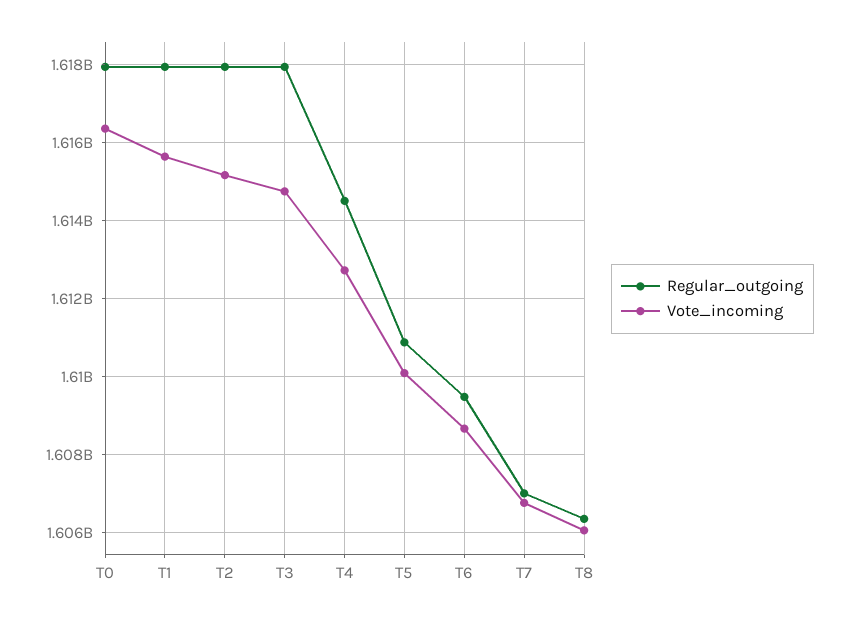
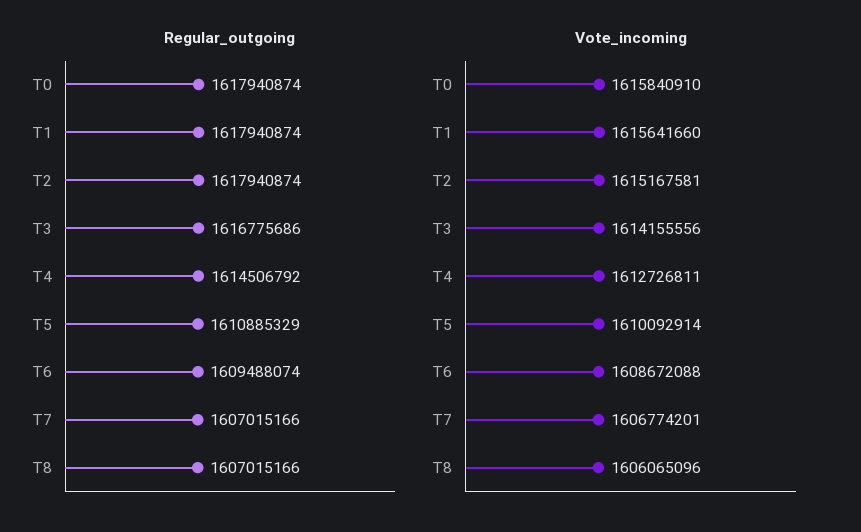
  {
    "Regular_outgoing": {
      "T0": 1617940874,
      "T1": 1617940874,
      "T2": 1617940874,
-     "T3": 1618000000,
+     "T3": 1616775686,
      "T4": 1614506792,
      "T5": 1610885329,
      "T6": 1609488074,
      "T7": 1607015166,
-     "T8": 1606400000
+     "T8": 1607015166
    },
    "Vote_incoming": {
-     "T0": 1616400000,
+     "T0": 1615840910,
      "T1": 1615641660,
      "T2": 1615167581,
-     "T3": 1614800000,
+     "T3": 1614155556,
      "T4": 1612726811,
      "T5": 1610092914,
      "T6": 1608672088,
      "T7": 1606774201,
      "T8": 1606065096
    }
  }

